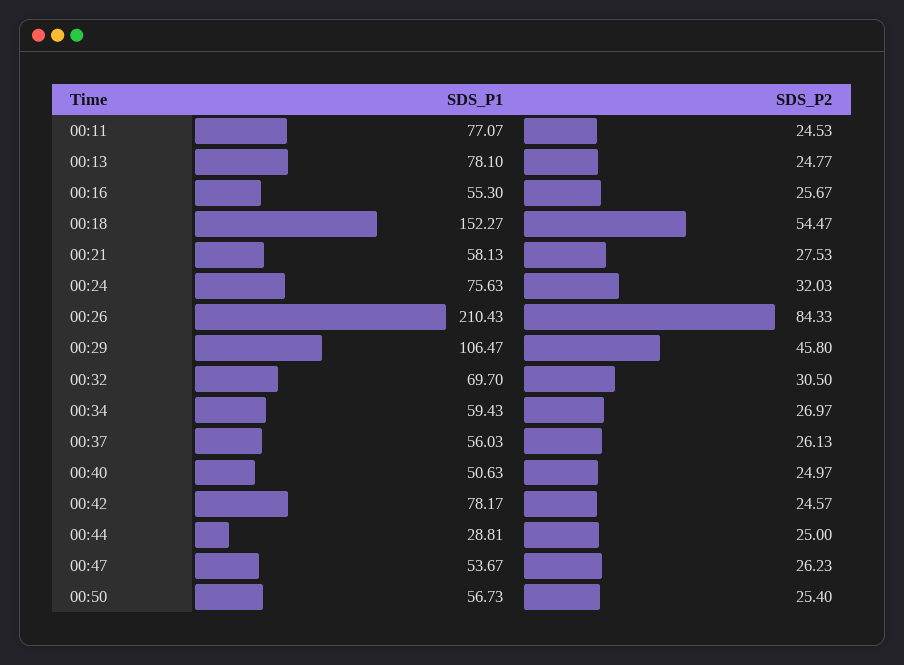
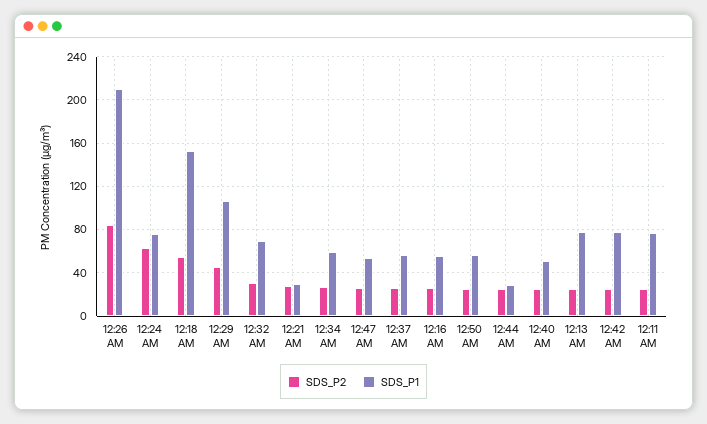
  {
    "SDS_P1": {
      "00:11": 77.07,
      "00:13": 78.1,
      "00:16": 55.3,
      "00:18": 152.27,
-     "00:21": 58.13,
+     "00:21": 30,
      "00:24": 75.63,
      "00:26": 210.43,
      "00:29": 106.47,
      "00:32": 69.7,
      "00:34": 59.43,
      "00:37": 56.03,
      "00:40": 50.63,
      "00:42": 78.17,
      "00:44": 28.81,
      "00:47": 53.67,
      "00:50": 56.73
    },
    "SDS_P2": {
      "00:11": 24.53,
      "00:13": 24.77,
      "00:16": 25.67,
      "00:18": 54.47,
      "00:21": 27.53,
-     "00:24": 32.03,
+     "00:24": 60,
      "00:26": 84.33,
      "00:29": 45.8,
      "00:32": 30.5,
      "00:34": 26.97,
      "00:37": 26.13,
      "00:40": 24.97,
      "00:42": 24.57,
      "00:44": 25,
      "00:47": 26.23,
      "00:50": 25.4
    }
  }

